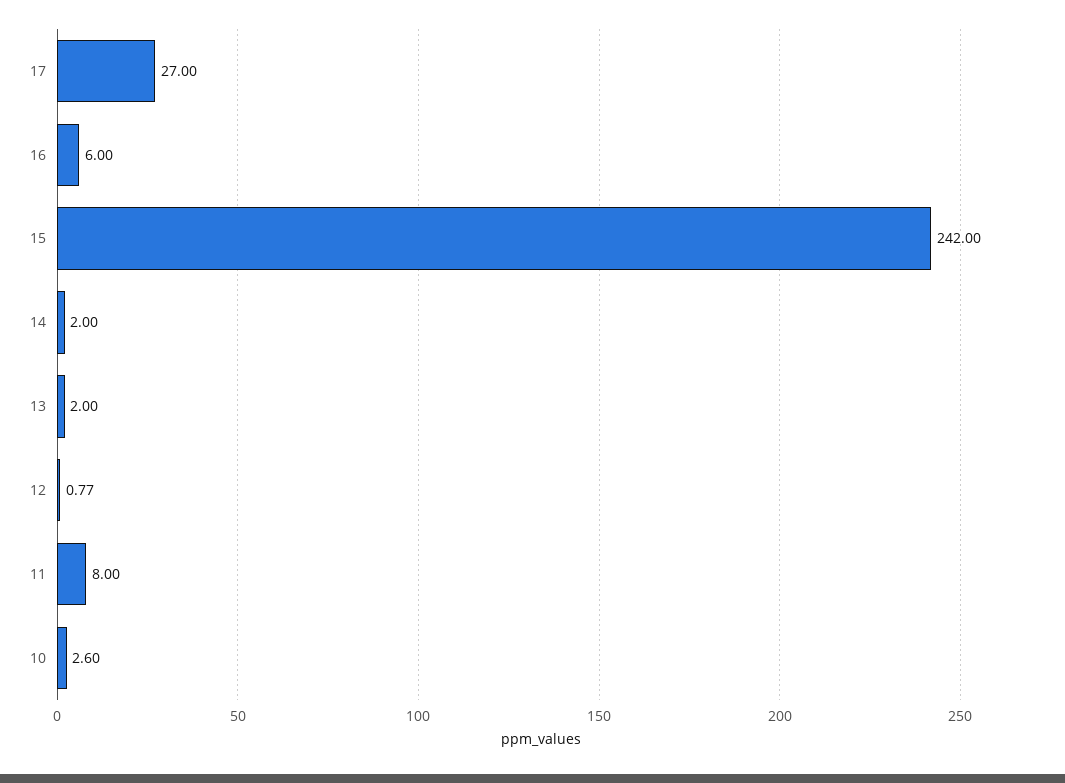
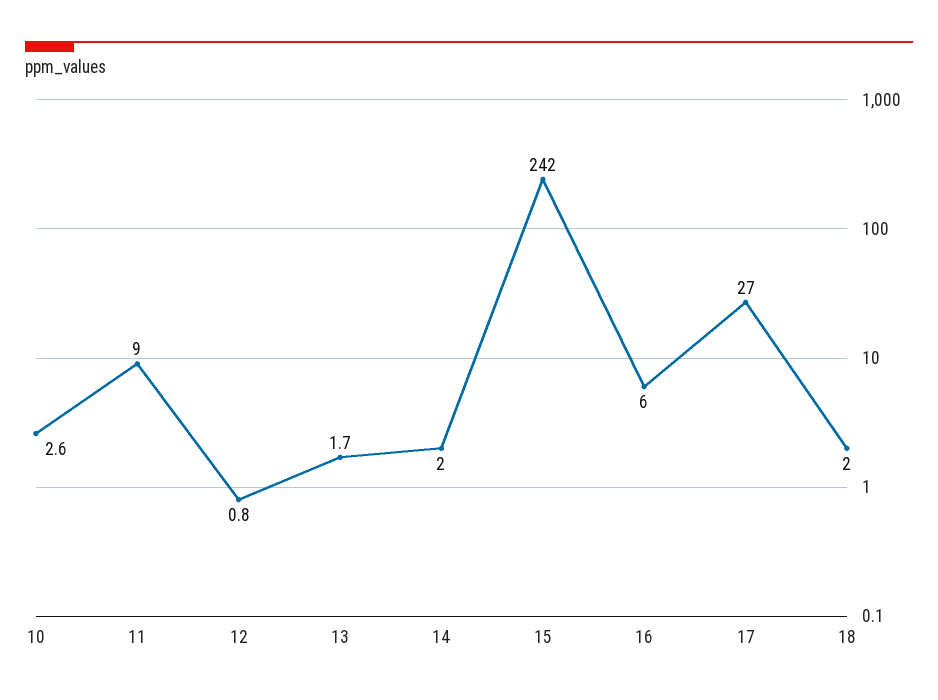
  {
    "17": 27,
    "16": 6,
    "15": 242,
    "14": 2,
-   "13": 2,
+   "13": 1.7,
    "12": 0.77,
-   "11": 8,
+   "11": 9,
-   "10": 2.6
+   "10": 2.6,
+   "18": 2
  }

